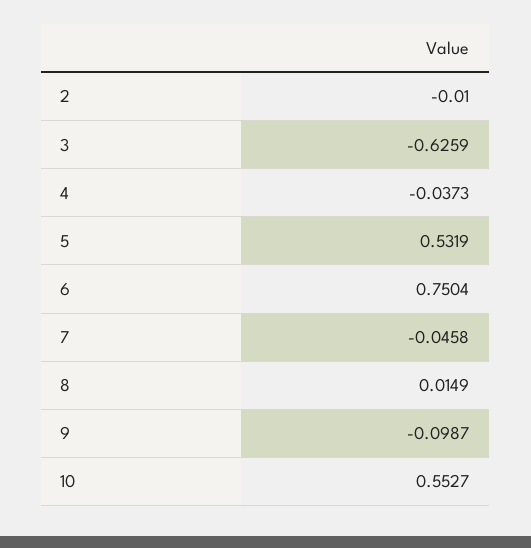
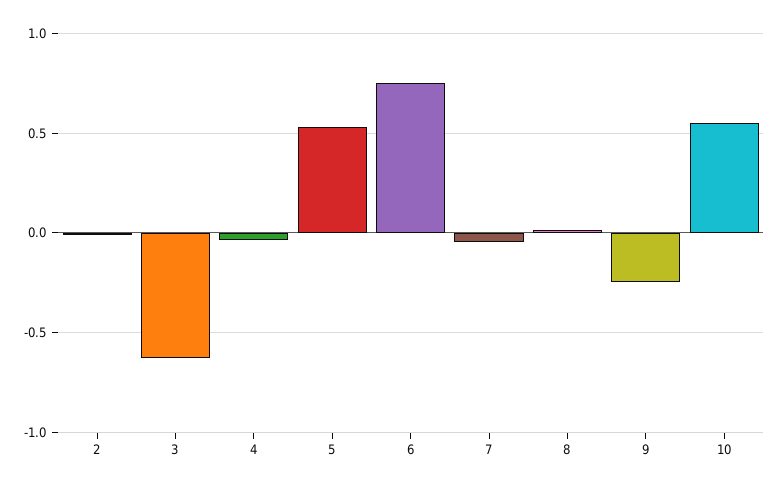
  {
    "2": -0.01,
    "3": -0.6259,
    "4": -0.0373,
    "5": 0.5319,
    "6": 0.7504,
    "7": -0.0458,
    "8": 0.0149,
-   "9": -0.0987,
+   "9": -0.25,
    "10": 0.5527
  }

